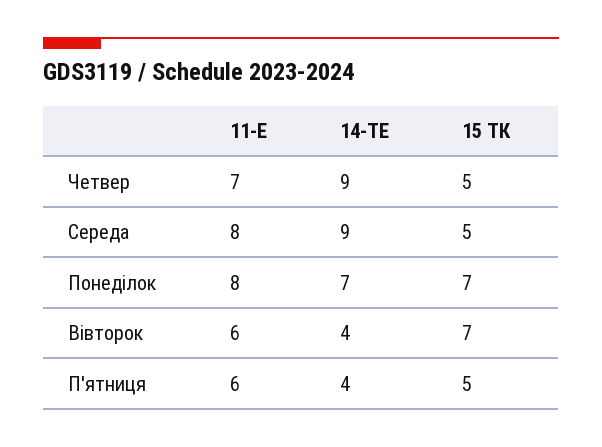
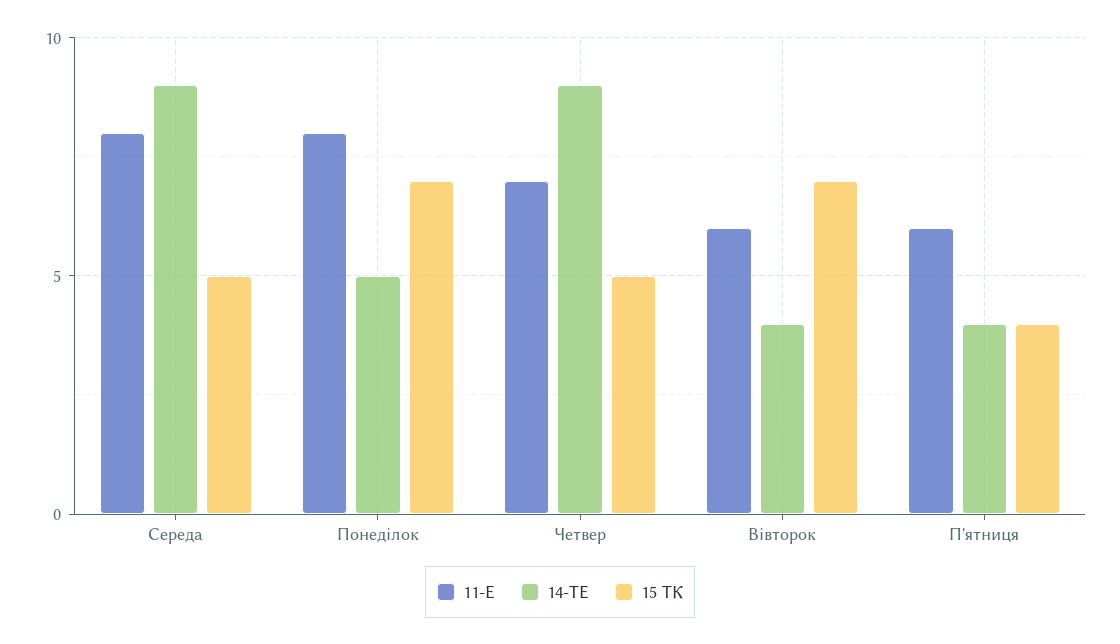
  {
    "11-Е": {
      "Четвер": 7,
      "Середа": 8,
      "Понеділок": 8,
      "Вівторок": 6,
      "П'ятниця": 6
    },
    "14-ТЕ": {
      "Четвер": 9,
      "Середа": 9,
-     "Понеділок": 7,
+     "Понеділок": 5,
      "Вівторок": 4,
      "П'ятниця": 4
    },
    "15 ТК": {
      "Четвер": 5,
      "Середа": 5,
      "Понеділок": 7,
      "Вівторок": 7,
-     "П'ятниця": 5
+     "П'ятниця": 4
    }
  }

